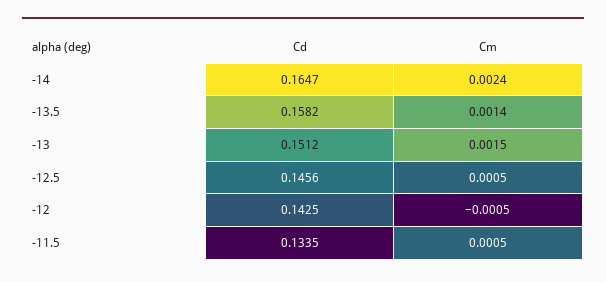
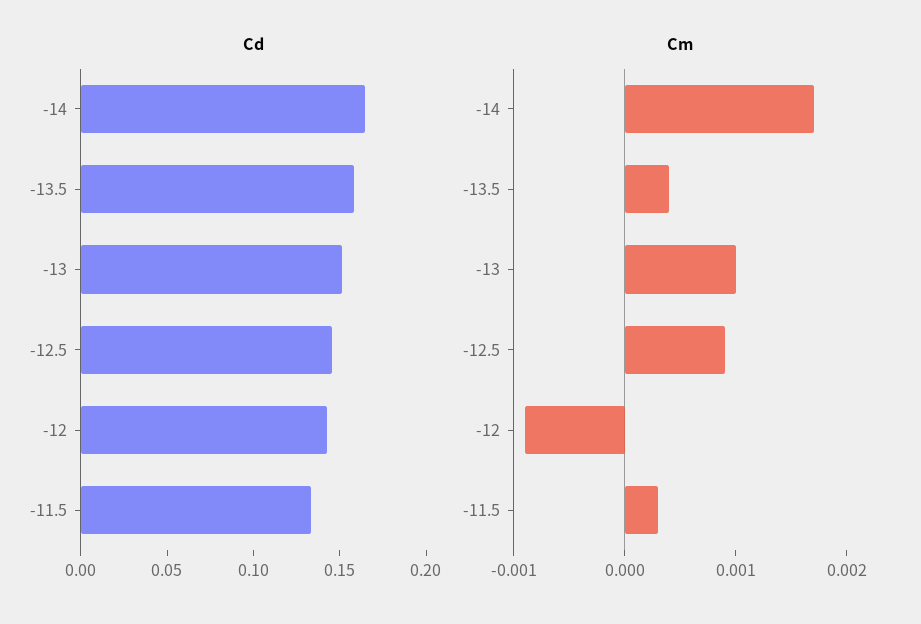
  {
    "Cd": {
      "-14": 0.1647,
      "-13.5": 0.1582,
      "-13": 0.1512,
      "-12.5": 0.1456,
      "-12": 0.1425,
      "-11.5": 0.1335
    },
    "Cm": {
-     "-14": 0.0024,
+     "-14": 0.0017,
-     "-13.5": 0.0014,
+     "-13.5": 0.0004,
-     "-13": 0.0015,
+     "-13": 0.001,
-     "-12.5": 0.0005,
+     "-12.5": 0.0009,
-     "-12": -0.0005,
+     "-12": -0.0009,
-     "-11.5": 0.0005
+     "-11.5": 0.0003
    }
  }

